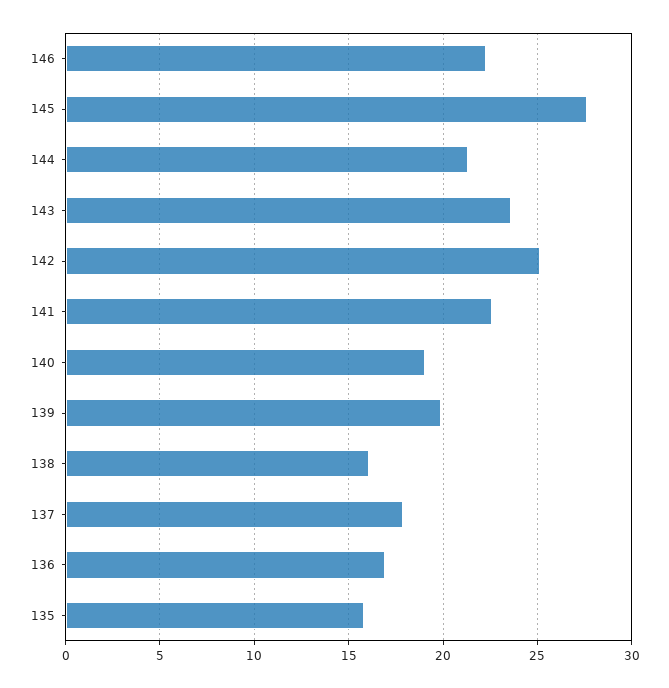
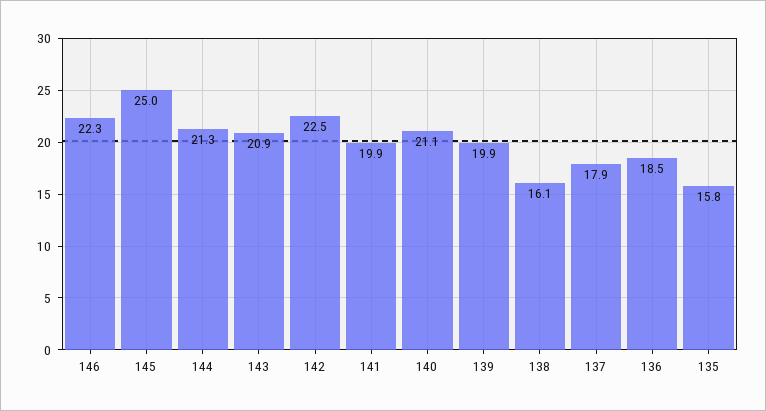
  {
    "146": 22.3,
-   "145": 27.5,
+   "145": 25,
    "144": 21.3,
-   "143": 23.5,
+   "143": 20.9,
-   "142": 25,
+   "142": 22.5,
-   "141": 22.5,
+   "141": 19.9,
-   "140": 19,
+   "140": 21.1,
    "139": 19.9,
    "138": 16.1,
    "137": 17.9,
-   "136": 17,
+   "136": 18.5,
    "135": 15.8
  }

